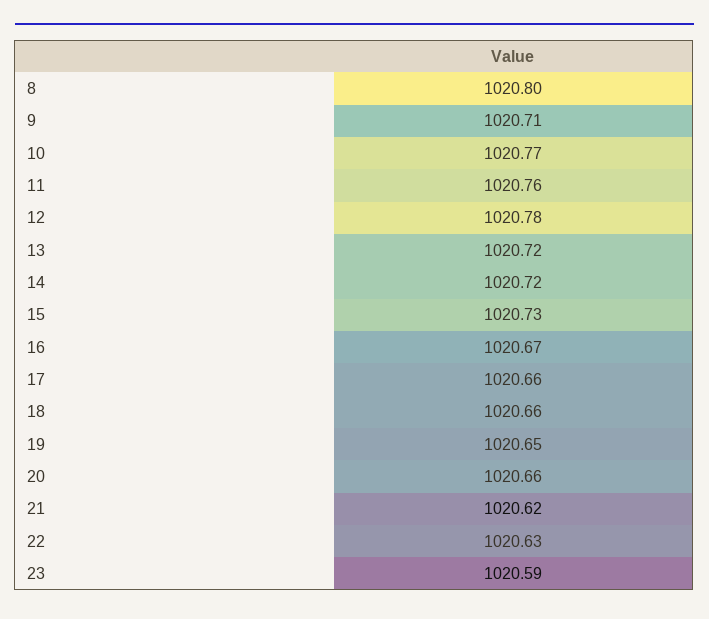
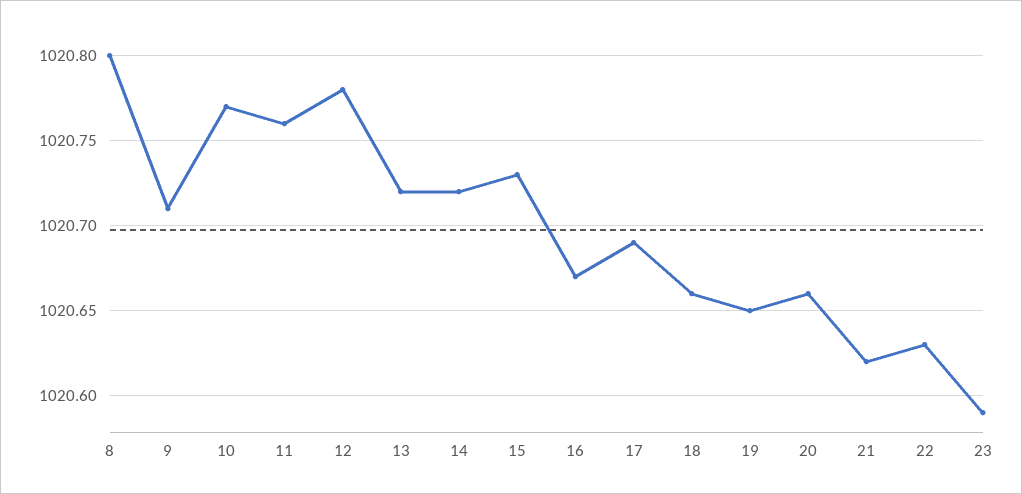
  {
    "8": 1020.8,
    "9": 1020.71,
    "10": 1020.77,
    "11": 1020.76,
    "12": 1020.78,
    "13": 1020.72,
    "14": 1020.72,
    "15": 1020.73,
    "16": 1020.67,
-   "17": 1020.66,
+   "17": 1020.69,
    "18": 1020.66,
    "19": 1020.65,
    "20": 1020.66,
    "21": 1020.62,
    "22": 1020.63,
    "23": 1020.59
  }

